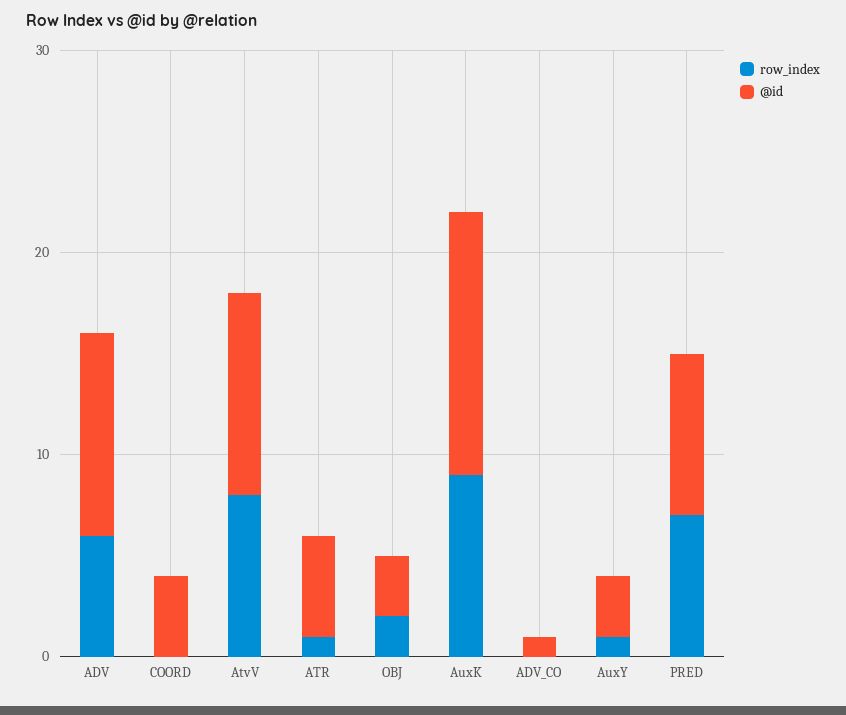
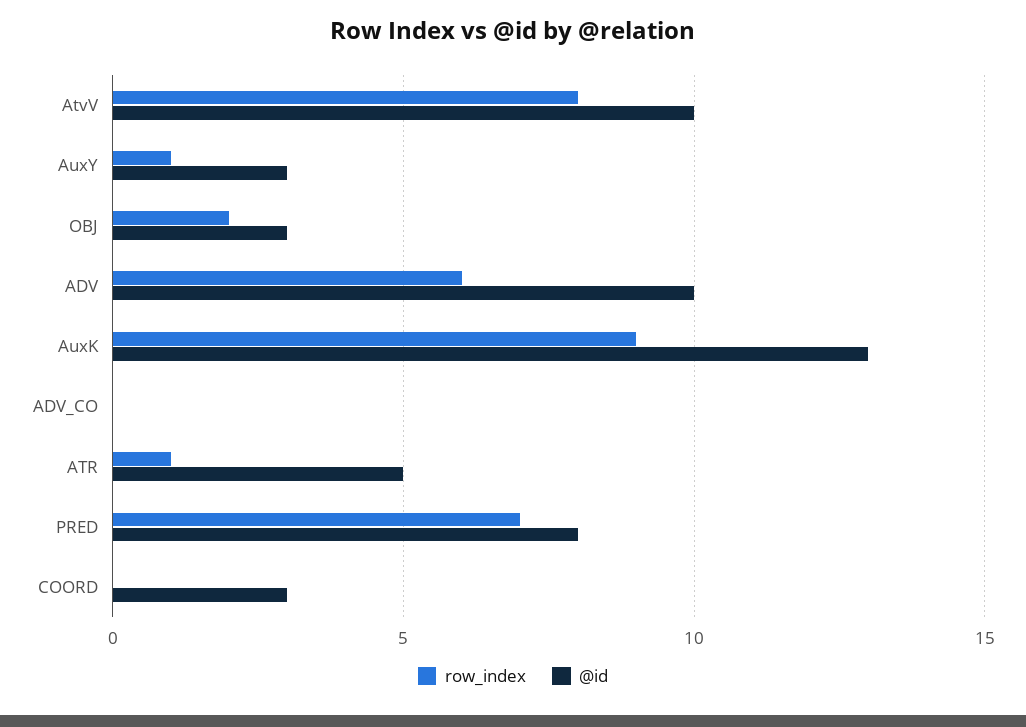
  {
    "row_index": {
      "ADV": 6,
      "COORD": 0,
      "AtvV": 8,
      "ATR": 1,
      "OBJ": 2,
      "AuxK": 9,
      "ADV_CO": 0,
      "AuxY": 1,
      "PRED": 7
    },
    "@id": {
      "ADV": 10,
-     "COORD": 4,
+     "COORD": 3,
      "AtvV": 10,
      "ATR": 5,
      "OBJ": 3,
      "AuxK": 13,
-     "ADV_CO": 1,
+     "ADV_CO": 0,
      "AuxY": 3,
      "PRED": 8
    }
  }

